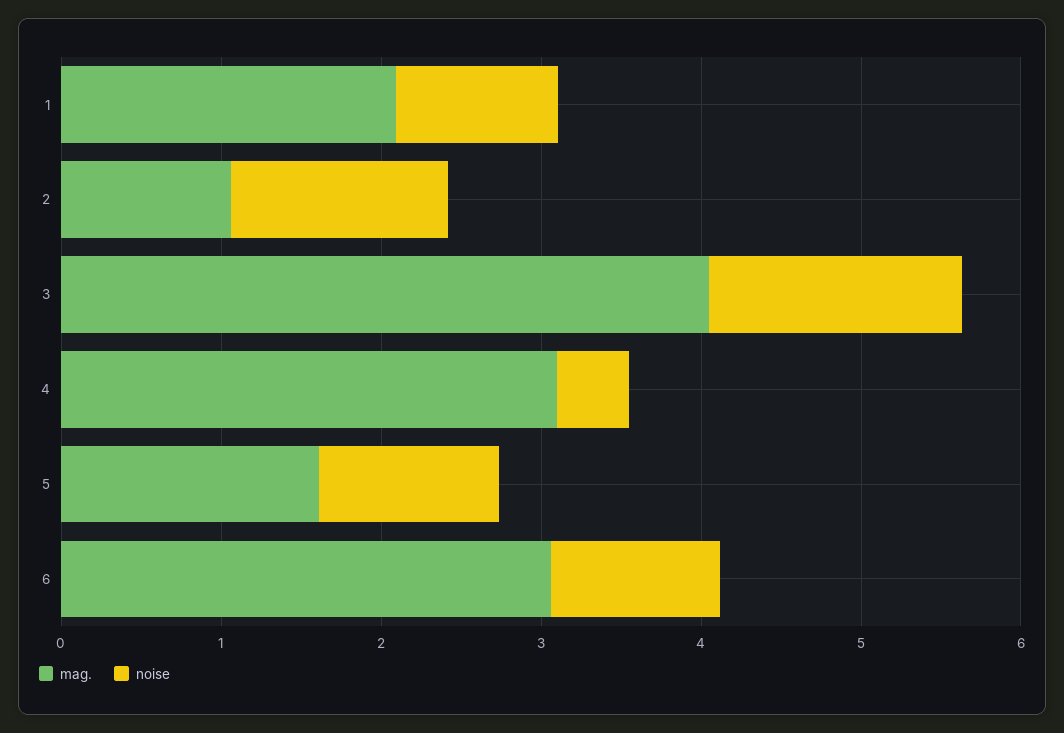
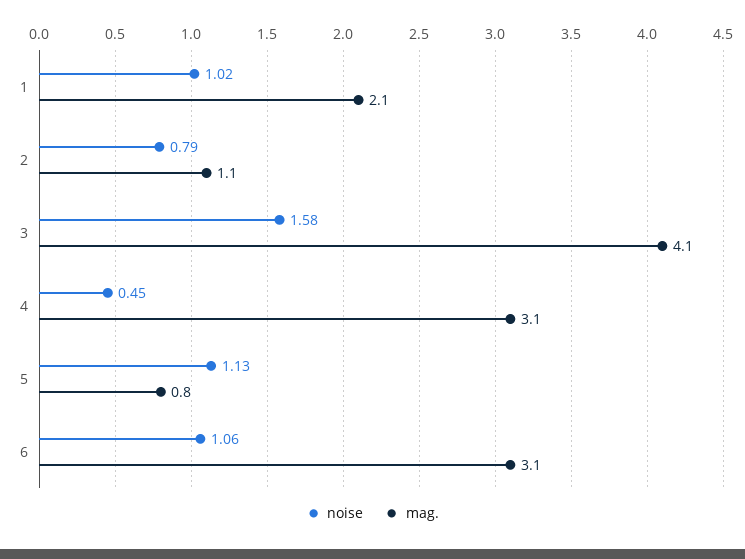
  {
    "mag.": {
      "1": 2.1,
      "2": 1.1,
      "3": 4.1,
      "4": 3.1,
-     "5": 1.6,
+     "5": 0.8,
      "6": 3.1
    },
    "noise": {
      "1": 1.02,
-     "2": 1.4,
+     "2": 0.79,
      "3": 1.58,
      "4": 0.45,
      "5": 1.13,
      "6": 1.06
    }
  }

